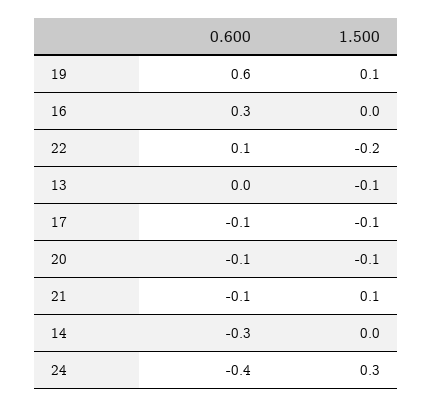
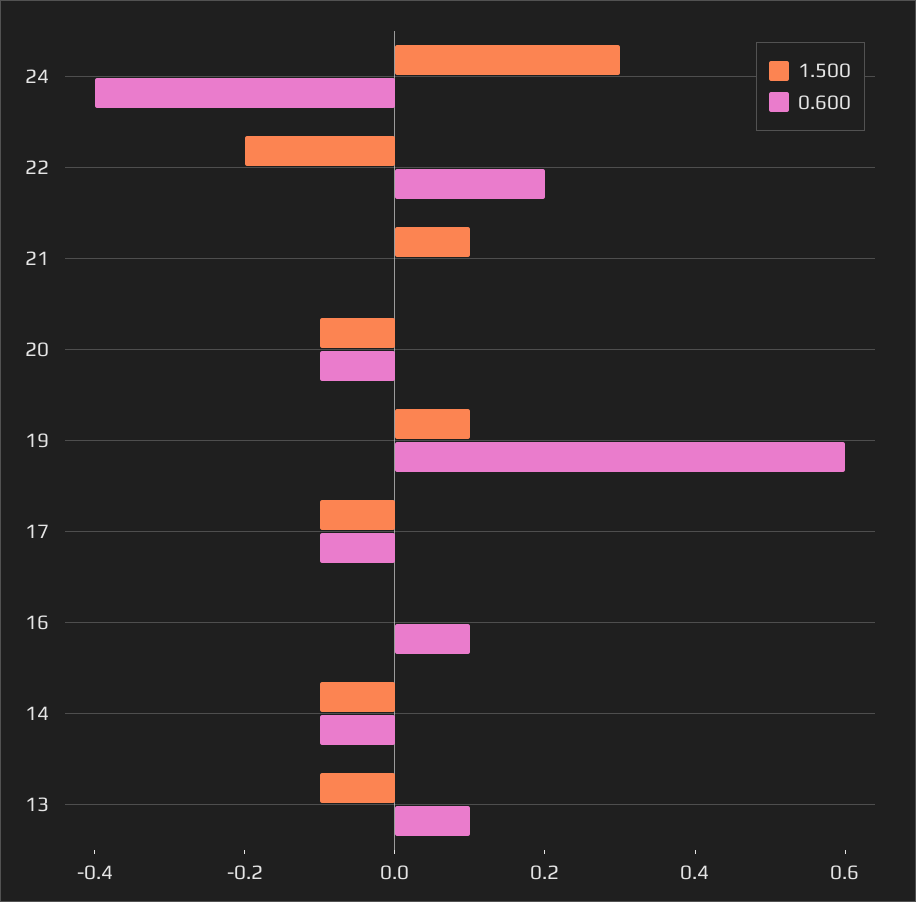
  {
    "0.600": {
      "19": 0.6,
-     "16": 0.3,
+     "16": 0.1,
-     "22": 0.1,
+     "22": 0.2,
-     "13": 0,
+     "13": 0.1,
      "17": -0.1,
      "20": -0.1,
-     "21": -0.1,
+     "21": 0,
-     "14": -0.3,
+     "14": -0.1,
      "24": -0.4
    },
    "1.500": {
      "19": 0.1,
      "16": 0,
      "22": -0.2,
      "13": -0.1,
      "17": -0.1,
      "20": -0.1,
      "21": 0.1,
-     "14": 0,
+     "14": -0.1,
      "24": 0.3
    }
  }

